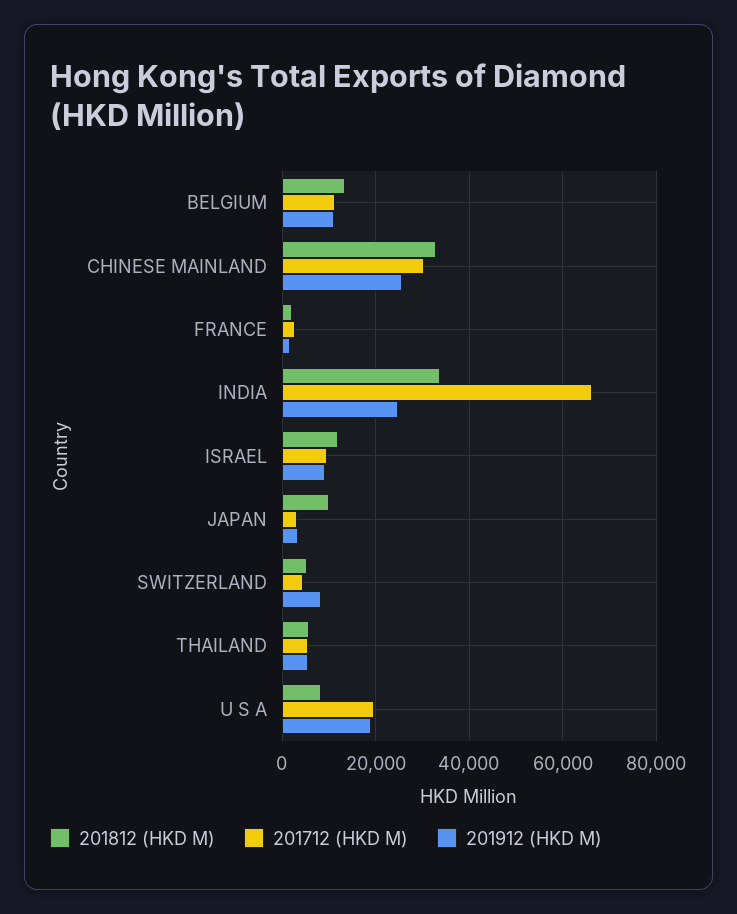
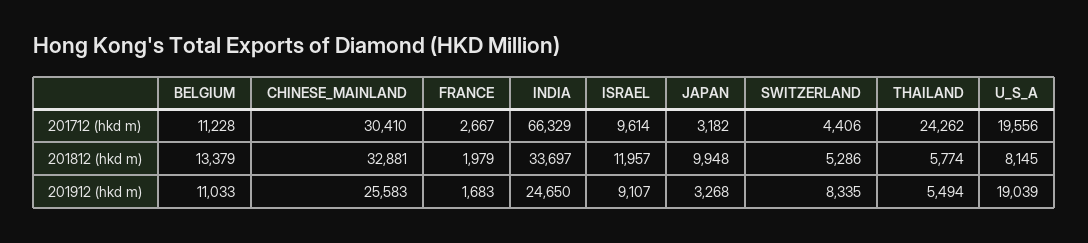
  {
    "201812 (HKD M)": {
      "BELGIUM": 13379,
      "CHINESE MAINLAND": 32881,
      "FRANCE": 1979,
      "INDIA": 33697,
      "ISRAEL": 11957,
      "JAPAN": 9948,
      "SWITZERLAND": 5286,
      "THAILAND": 5774,
      "U S A": 8145
    },
    "201712 (HKD M)": {
      "BELGIUM": 11228,
      "CHINESE MAINLAND": 30410,
      "FRANCE": 2667,
      "INDIA": 66329,
      "ISRAEL": 9614,
      "JAPAN": 3182,
      "SWITZERLAND": 4406,
-     "THAILAND": 6000,
+     "THAILAND": 24262,
      "U S A": 19556
    },
    "201912 (HKD M)": {
      "BELGIUM": 11033,
      "CHINESE MAINLAND": 25583,
      "FRANCE": 1683,
      "INDIA": 24650,
      "ISRAEL": 9107,
      "JAPAN": 3268,
      "SWITZERLAND": 8335,
      "THAILAND": 5494,
      "U S A": 19039
    }
  }

